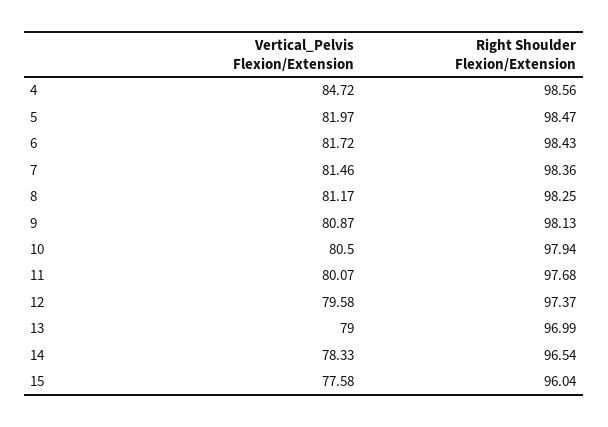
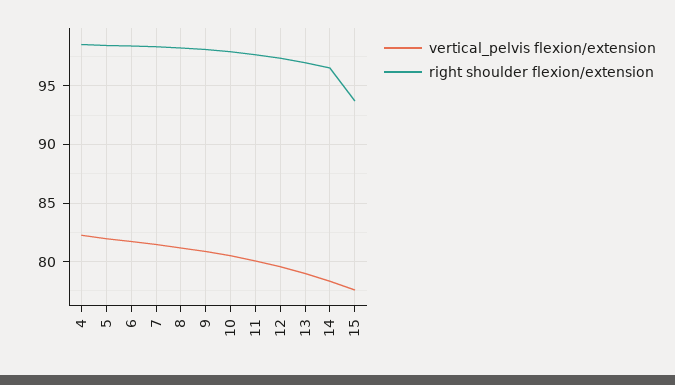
  {
    "Vertical_Pelvis Flexion/Extension": {
-     "4": 84.72,
+     "4": 82,
      "5": 81.97,
      "6": 81.72,
      "7": 81.46,
      "8": 81.17,
      "9": 80.87,
      "10": 80.5,
      "11": 80.07,
      "12": 79.58,
      "13": 79,
      "14": 78.33,
      "15": 77.58
    },
    "Right Shoulder Flexion/Extension": {
      "4": 98.56,
      "5": 98.47,
      "6": 98.43,
      "7": 98.36,
      "8": 98.25,
      "9": 98.13,
      "10": 97.94,
      "11": 97.68,
      "12": 97.37,
      "13": 96.99,
      "14": 96.54,
-     "15": 96.04
+     "15": 94
    }
  }

